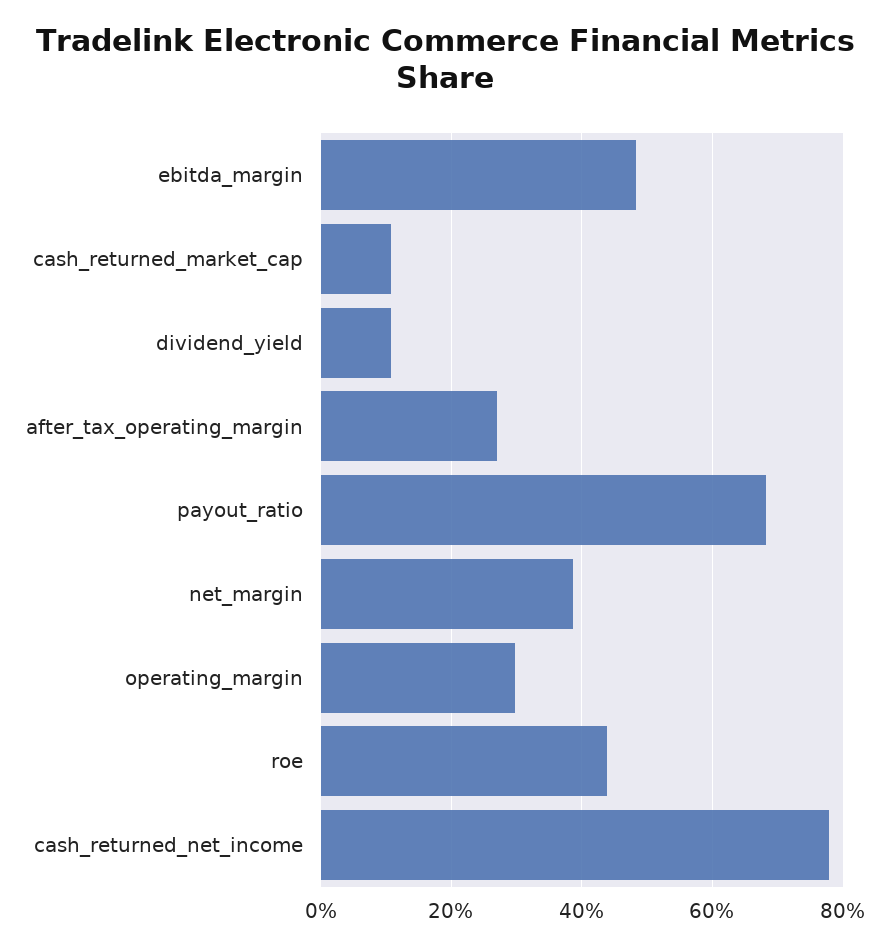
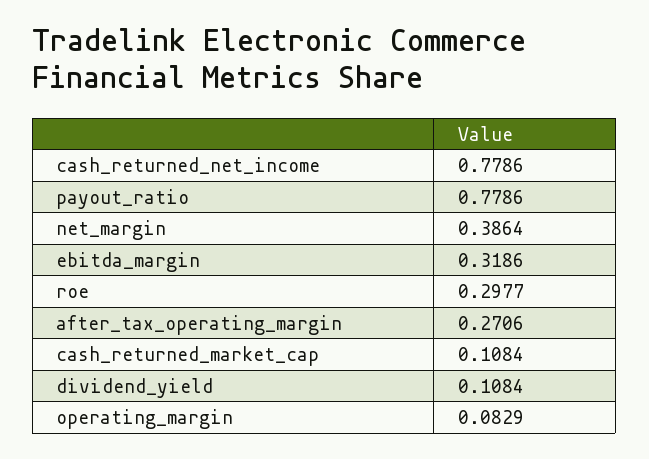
  {
-   "ebitda_margin": 0.48,
+   "ebitda_margin": 0.3186,
    "cash_returned_market_cap": 0.1084,
    "dividend_yield": 0.1084,
    "after_tax_operating_margin": 0.2706,
-   "payout_ratio": 0.68,
+   "payout_ratio": 0.7786,
    "net_margin": 0.3864,
-   "operating_margin": 0.3,
+   "operating_margin": 0.0829,
-   "roe": 0.44,
+   "roe": 0.2977,
    "cash_returned_net_income": 0.7786
  }

